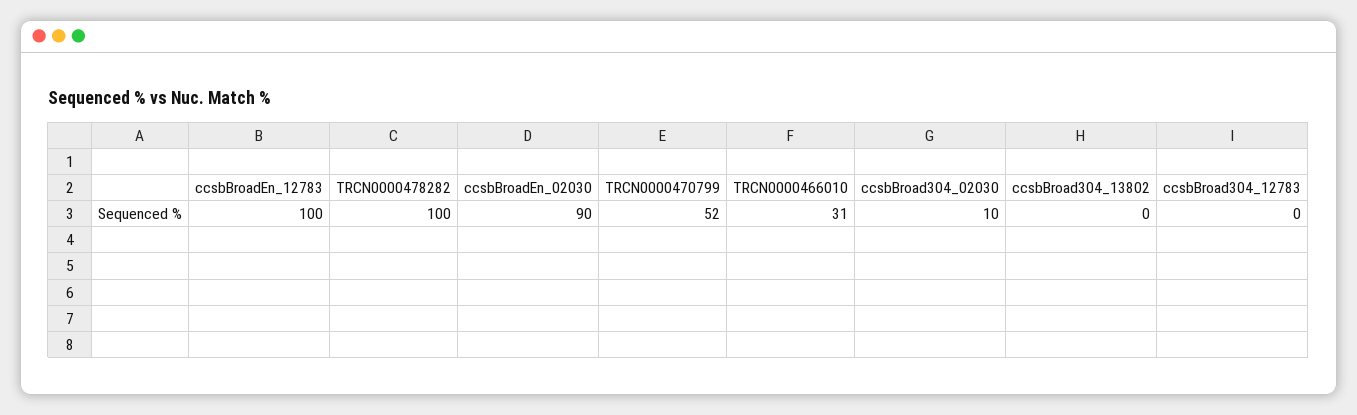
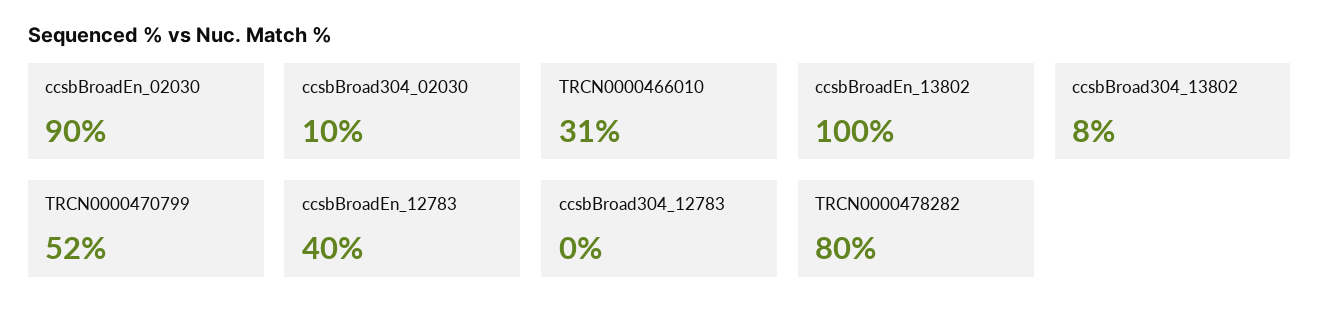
  {
-   "ccsbBroadEn_12783": 100,
+   "ccsbBroadEn_12783": 40,
-   "TRCN0000478282": 100,
+   "TRCN0000478282": 80,
    "ccsbBroadEn_02030": 90,
    "TRCN0000470799": 52,
    "TRCN0000466010": 31,
    "ccsbBroad304_02030": 10,
-   "ccsbBroad304_13802": 0,
+   "ccsbBroad304_13802": 8,
-   "ccsbBroad304_12783": 0
+   "ccsbBroad304_12783": 0,
+   "ccsbBroadEn_13802": 100
  }

